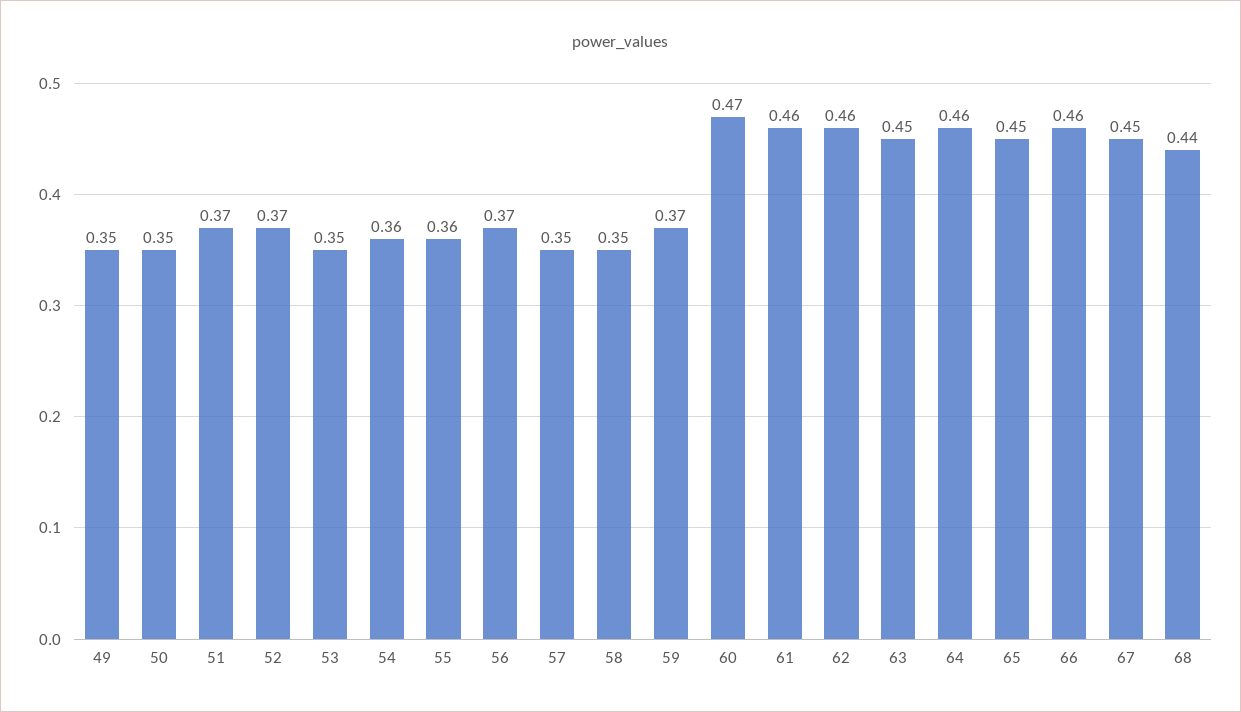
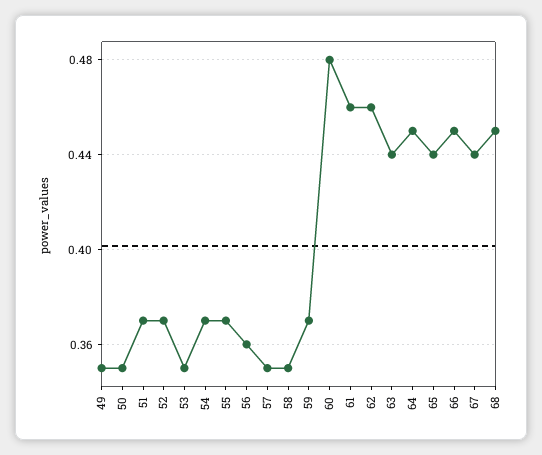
  {
    "49": 0.35,
    "50": 0.35,
    "51": 0.37,
    "52": 0.37,
    "53": 0.35,
-   "54": 0.36,
+   "54": 0.37,
-   "55": 0.36,
+   "55": 0.37,
-   "56": 0.37,
+   "56": 0.36,
    "57": 0.35,
    "58": 0.35,
    "59": 0.37,
-   "60": 0.47,
+   "60": 0.48,
    "61": 0.46,
    "62": 0.46,
-   "63": 0.45,
+   "63": 0.44,
-   "64": 0.46,
+   "64": 0.45,
-   "65": 0.45,
+   "65": 0.44,
-   "66": 0.46,
+   "66": 0.45,
-   "67": 0.45,
+   "67": 0.44,
-   "68": 0.44
+   "68": 0.45
  }

